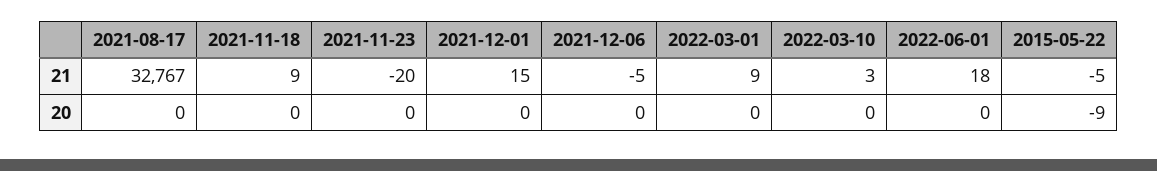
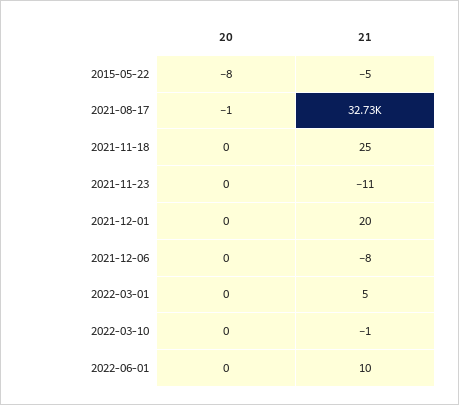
  {
    "2021-08-17": {
-     "21": 32767,
+     "21": 32730,
-     "20": 0
+     "20": -1
    },
    "2021-11-18": {
-     "21": 9,
+     "21": 25,
      "20": 0
    },
    "2021-11-23": {
-     "21": -20,
+     "21": -11,
      "20": 0
    },
    "2021-12-01": {
-     "21": 15,
+     "21": 20,
      "20": 0
    },
    "2021-12-06": {
-     "21": -5,
+     "21": -8,
      "20": 0
    },
    "2022-03-01": {
-     "21": 9,
+     "21": 5,
      "20": 0
    },
    "2022-03-10": {
-     "21": 3,
+     "21": -1,
      "20": 0
    },
    "2022-06-01": {
-     "21": 18,
+     "21": 10,
      "20": 0
    },
    "2015-05-22": {
      "21": -5,
-     "20": -9
+     "20": -8
    }
  }

